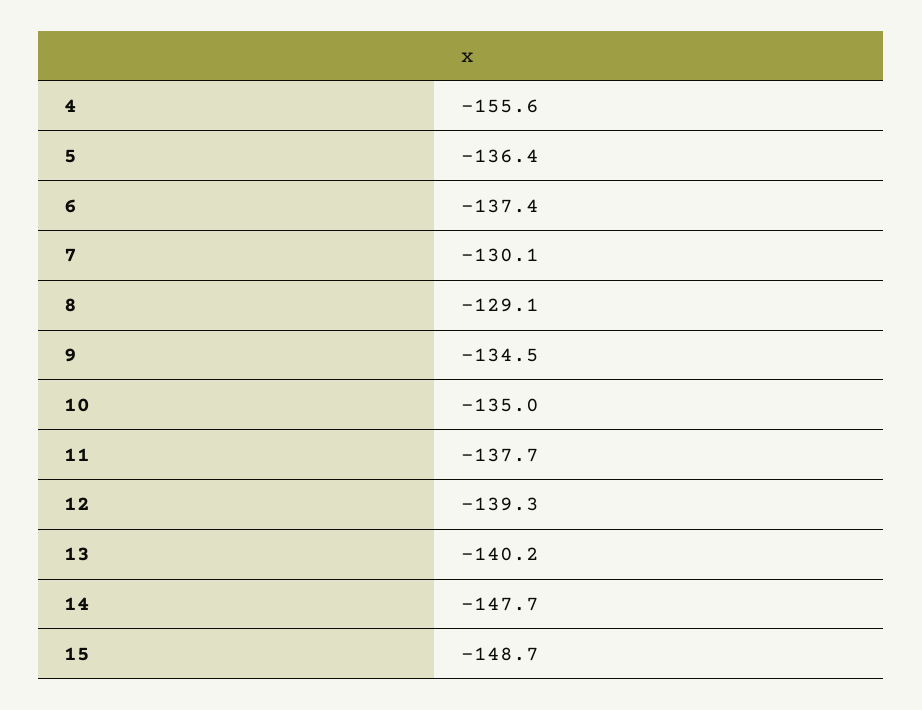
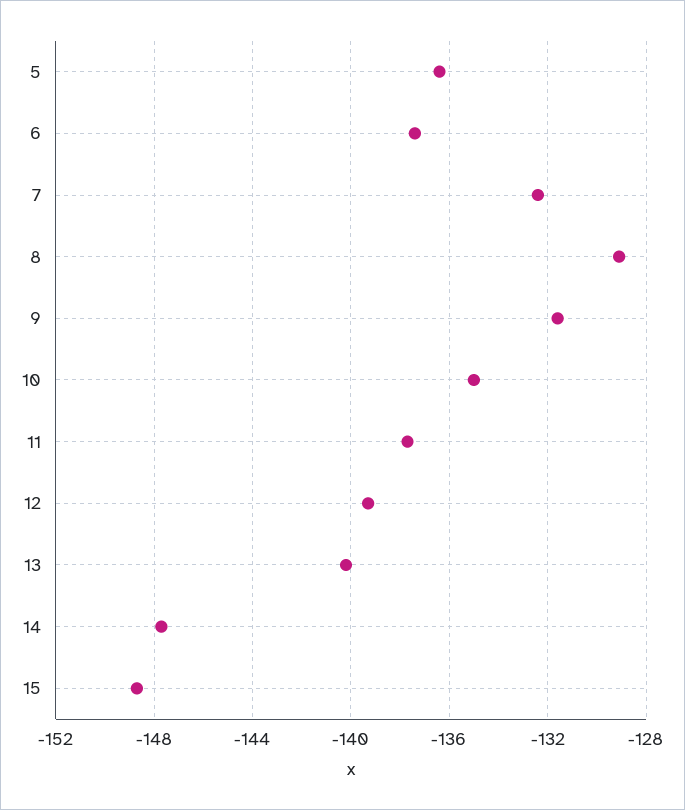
  {
-   "4": -155.6,
    "5": -136.4,
    "6": -137.4,
-   "7": -130.1,
+   "7": -132.5,
    "8": -129.1,
-   "9": -134.5,
+   "9": -131.5,
    "10": -135,
    "11": -137.7,
    "12": -139.3,
    "13": -140.2,
    "14": -147.7,
    "15": -148.7
  }

